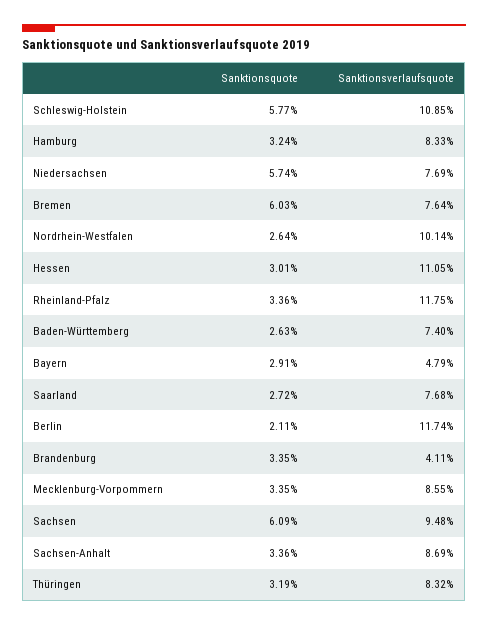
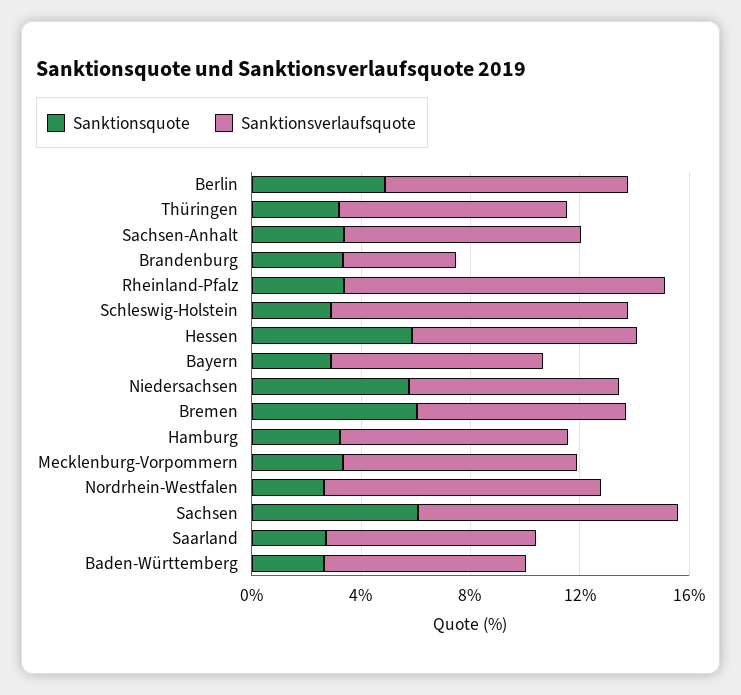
  {
    "Sanktionsquote": {
-     "Schleswig-Holstein": 5.77,
+     "Schleswig-Holstein": 3,
      "Hamburg": 3.24,
      "Niedersachsen": 5.74,
      "Bremen": 6.03,
      "Nordrhein-Westfalen": 2.64,
-     "Hessen": 3.01,
+     "Hessen": 6,
      "Rheinland-Pfalz": 3.36,
      "Baden-Württemberg": 2.63,
      "Bayern": 2.91,
      "Saarland": 2.72,
-     "Berlin": 2.11,
+     "Berlin": 5,
      "Brandenburg": 3.35,
      "Mecklenburg-Vorpommern": 3.35,
      "Sachsen": 6.09,
      "Sachsen-Anhalt": 3.36,
      "Thüringen": 3.19
    },
    "Sanktionsverlaufsquote": {
      "Schleswig-Holstein": 10.85,
      "Hamburg": 8.33,
      "Niedersachsen": 7.69,
      "Bremen": 7.64,
      "Nordrhein-Westfalen": 10.14,
-     "Hessen": 11.05,
+     "Hessen": 8,
      "Rheinland-Pfalz": 11.75,
      "Baden-Württemberg": 7.4,
-     "Bayern": 4.79,
+     "Bayern": 8,
      "Saarland": 7.68,
-     "Berlin": 11.74,
+     "Berlin": 9,
      "Brandenburg": 4.11,
      "Mecklenburg-Vorpommern": 8.55,
      "Sachsen": 9.48,
      "Sachsen-Anhalt": 8.69,
      "Thüringen": 8.32
    }
  }

